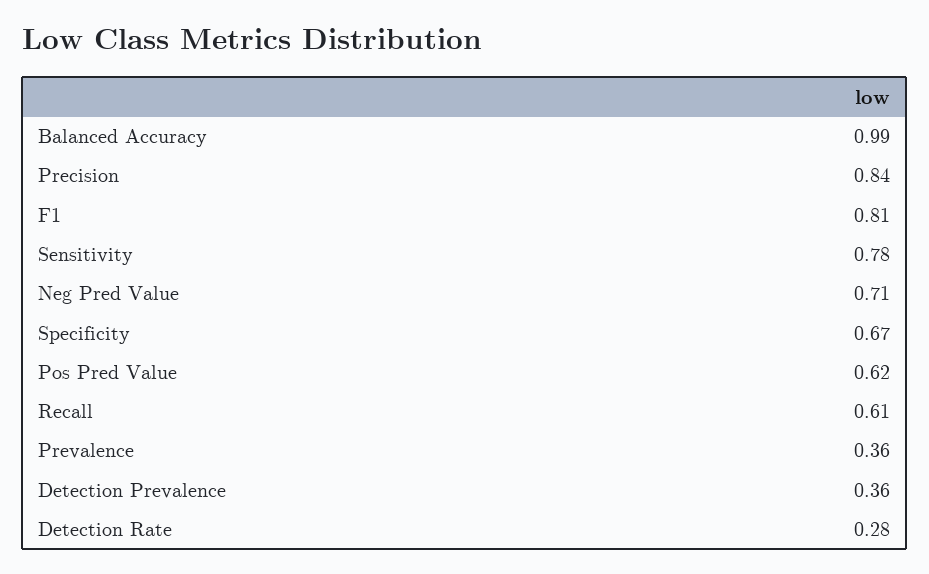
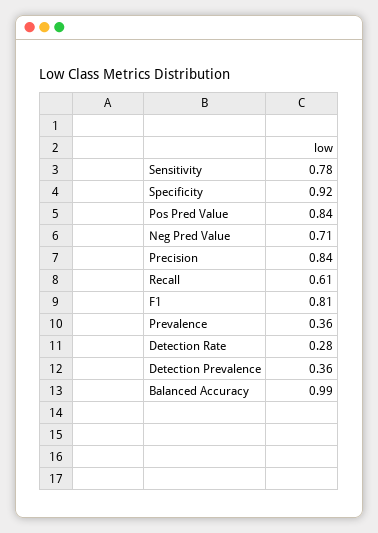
  {
    "Balanced Accuracy": 0.99,
    "Precision": 0.84,
    "F1": 0.81,
    "Sensitivity": 0.78,
    "Neg Pred Value": 0.71,
-   "Specificity": 0.67,
+   "Specificity": 0.92,
-   "Pos Pred Value": 0.62,
+   "Pos Pred Value": 0.84,
    "Recall": 0.61,
    "Prevalence": 0.36,
    "Detection Prevalence": 0.36,
    "Detection Rate": 0.28
  }

